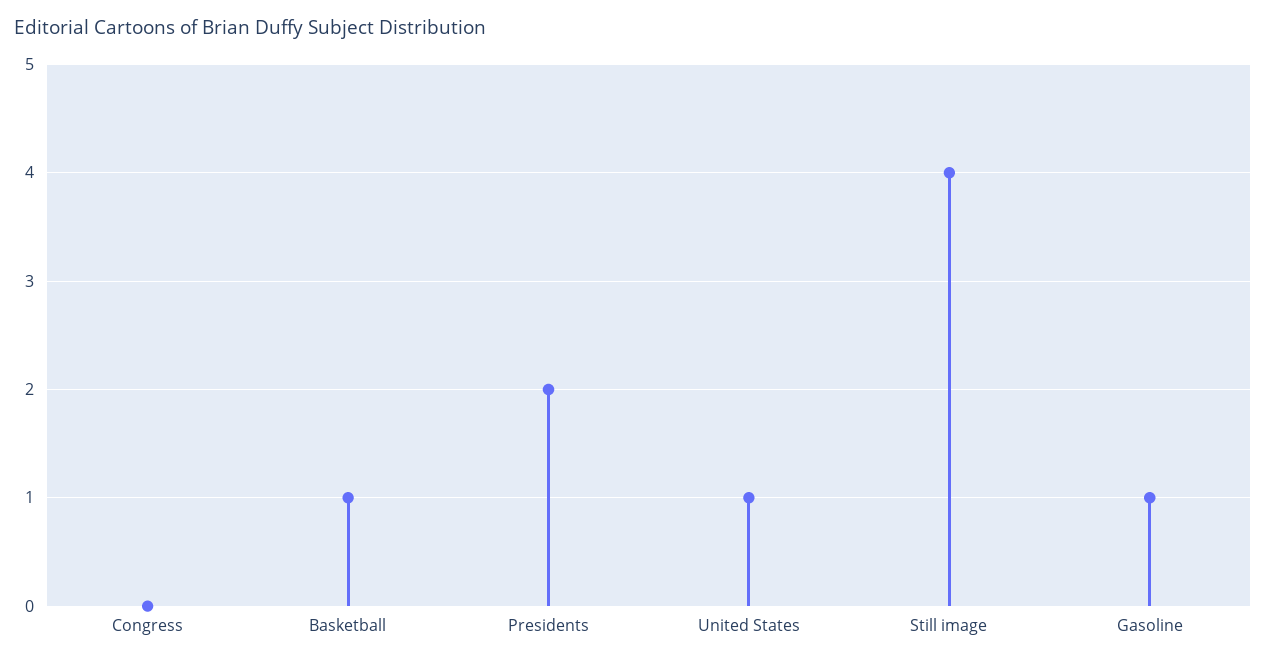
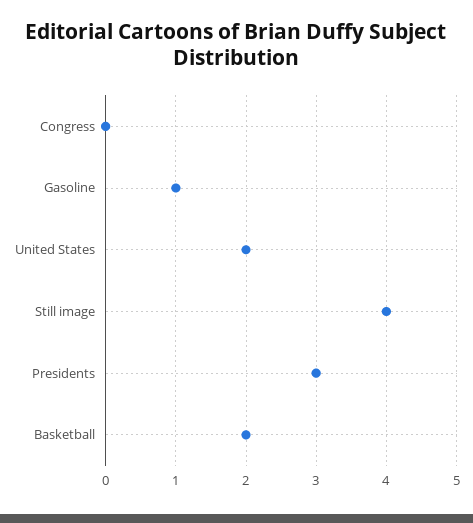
  {
    "Congress": 0,
-   "Basketball": 1,
+   "Basketball": 2,
-   "Presidents": 2,
+   "Presidents": 3,
-   "United States": 1,
+   "United States": 2,
    "Still image": 4,
    "Gasoline": 1
  }

